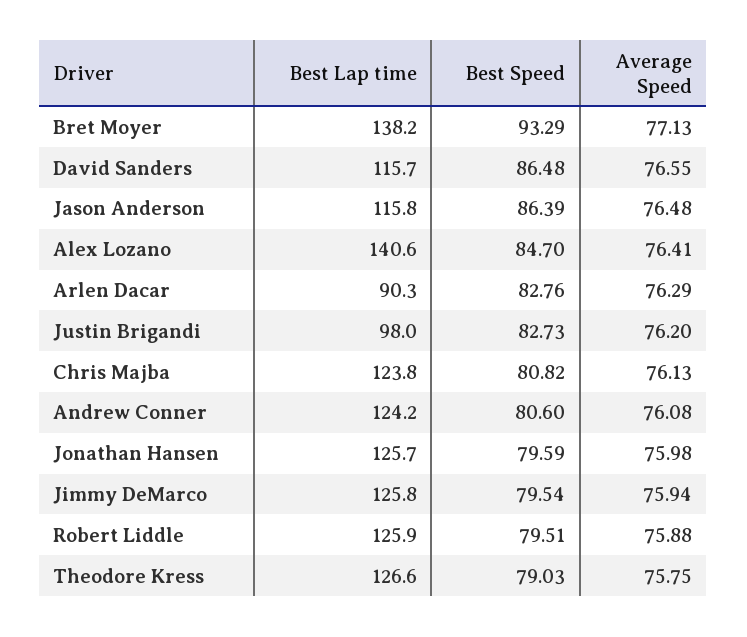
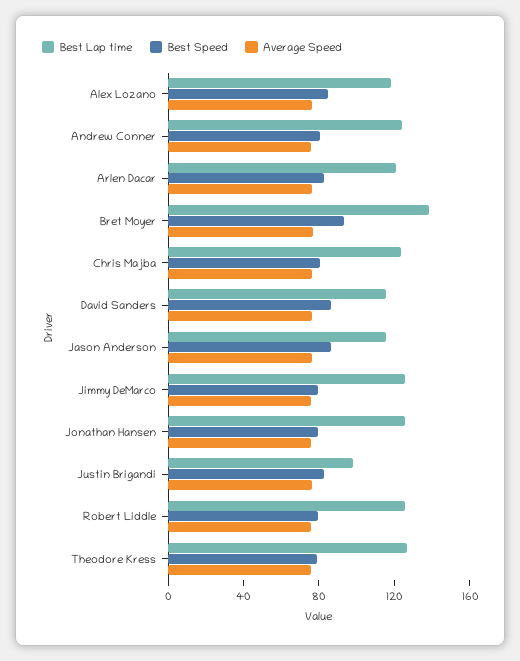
  {
    "Best Lap time": {
      "Bret Moyer": 138.2,
      "David Sanders": 115.7,
      "Jason Anderson": 115.8,
-     "Alex Lozano": 140.6,
+     "Alex Lozano": 120,
-     "Arlen Dacar": 90.3,
+     "Arlen Dacar": 120,
      "Justin Brigandi": 98,
      "Chris Majba": 123.8,
      "Andrew Conner": 124.2,
      "Jonathan Hansen": 125.7,
      "Jimmy DeMarco": 125.8,
      "Robert Liddle": 125.9,
      "Theodore Kress": 126.6
    },
    "Best Speed": {
      "Bret Moyer": 93.29,
      "David Sanders": 86.48,
      "Jason Anderson": 86.39,
      "Alex Lozano": 84.7,
      "Arlen Dacar": 82.76,
      "Justin Brigandi": 82.73,
      "Chris Majba": 80.82,
      "Andrew Conner": 80.6,
      "Jonathan Hansen": 79.59,
      "Jimmy DeMarco": 79.54,
      "Robert Liddle": 79.51,
      "Theodore Kress": 79.03
    },
    "Average Speed": {
      "Bret Moyer": 77.13,
      "David Sanders": 76.55,
      "Jason Anderson": 76.48,
      "Alex Lozano": 76.41,
      "Arlen Dacar": 76.29,
      "Justin Brigandi": 76.2,
      "Chris Majba": 76.13,
      "Andrew Conner": 76.08,
      "Jonathan Hansen": 75.98,
      "Jimmy DeMarco": 75.94,
      "Robert Liddle": 75.88,
      "Theodore Kress": 75.75
    }
  }

